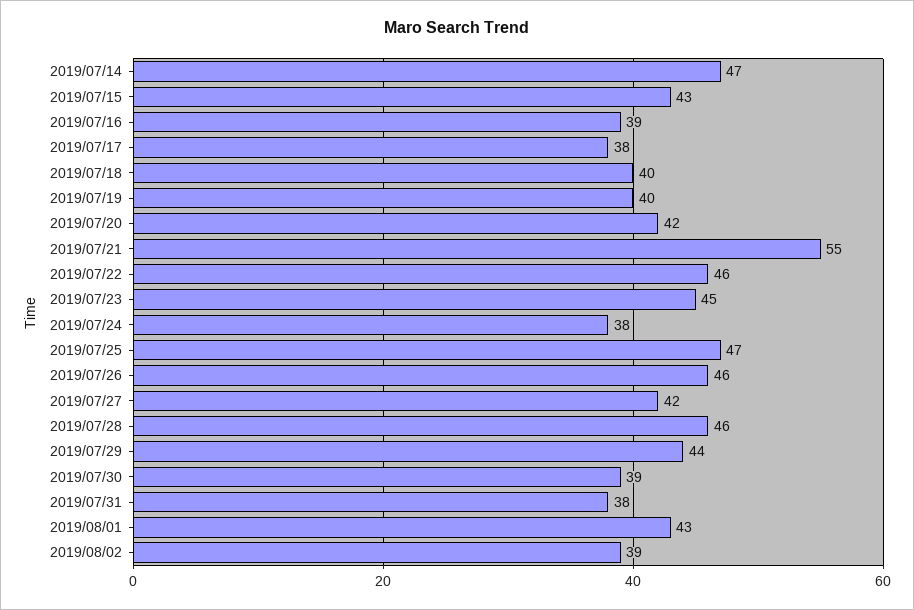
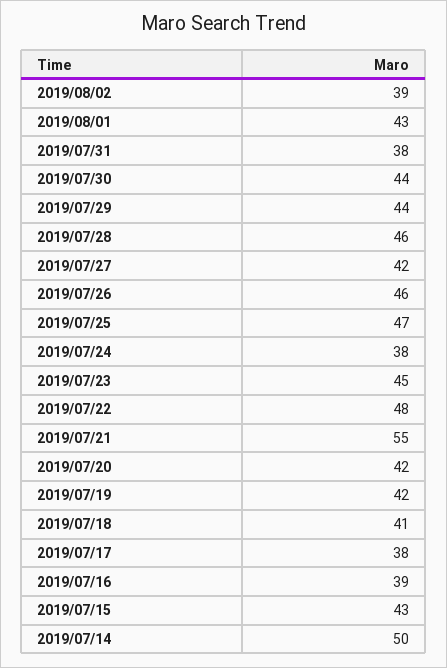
  {
-   "2019/07/14": 47,
+   "2019/07/14": 50,
    "2019/07/15": 43,
    "2019/07/16": 39,
    "2019/07/17": 38,
-   "2019/07/18": 40,
+   "2019/07/18": 41,
-   "2019/07/19": 40,
+   "2019/07/19": 42,
    "2019/07/20": 42,
    "2019/07/21": 55,
-   "2019/07/22": 46,
+   "2019/07/22": 48,
    "2019/07/23": 45,
    "2019/07/24": 38,
    "2019/07/25": 47,
    "2019/07/26": 46,
    "2019/07/27": 42,
    "2019/07/28": 46,
    "2019/07/29": 44,
-   "2019/07/30": 39,
+   "2019/07/30": 44,
    "2019/07/31": 38,
    "2019/08/01": 43,
    "2019/08/02": 39
  }

